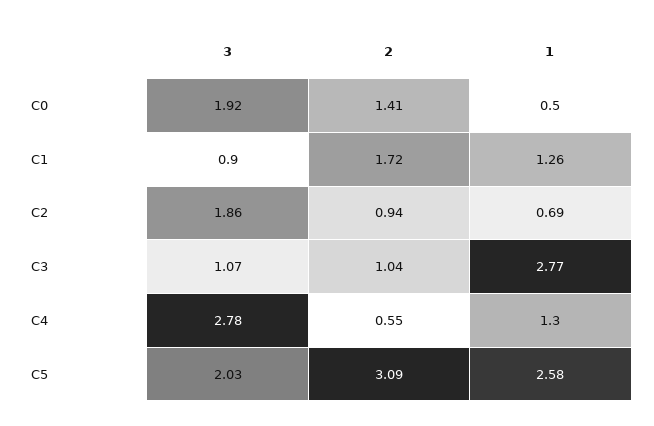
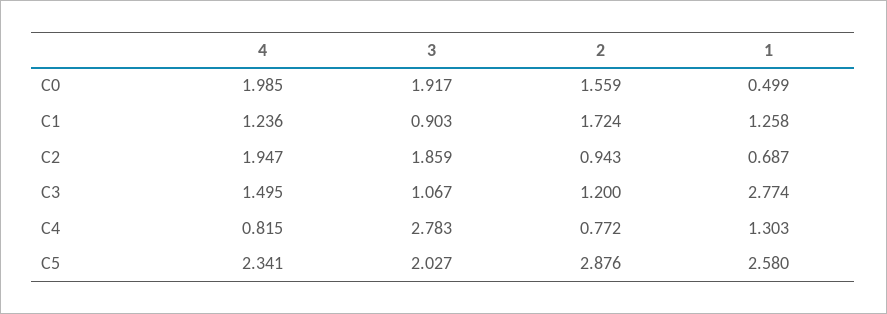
  {
    "3": {
      "C0": 1.917,
      "C1": 0.903,
      "C2": 1.859,
      "C3": 1.067,
      "C4": 2.783,
      "C5": 2.027
    },
    "2": {
-     "C0": 1.41,
+     "C0": 1.559,
      "C1": 1.724,
      "C2": 0.943,
-     "C3": 1.04,
+     "C3": 1.2,
-     "C4": 0.55,
+     "C4": 0.772,
-     "C5": 3.09
+     "C5": 2.876
    },
    "1": {
      "C0": 0.499,
      "C1": 1.258,
      "C2": 0.687,
      "C3": 2.774,
      "C4": 1.303,
      "C5": 2.58
-   }
+   },
+   "4": {
+     "C0": 1.985,
+     "C1": 1.236,
+     "C2": 1.947,
+     "C3": 1.495,
+     "C4": 0.815,
+     "C5": 2.341
+   }
  }

